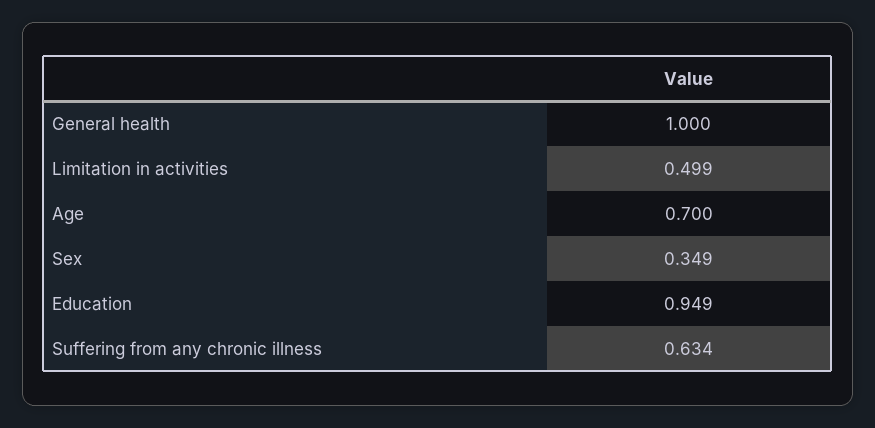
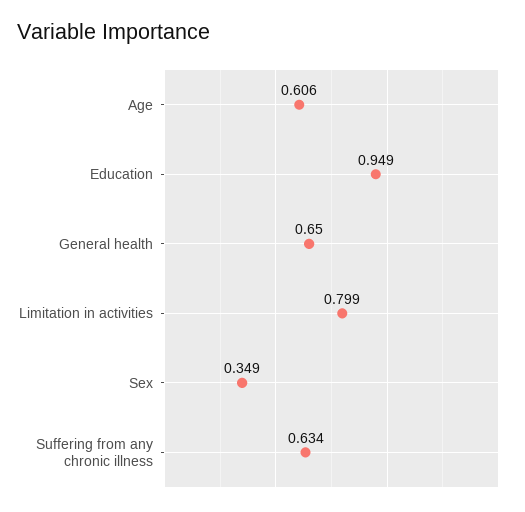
  {
-   "General health": 1,
+   "General health": 0.65,
-   "Limitation in activities": 0.499,
+   "Limitation in activities": 0.799,
-   "Age": 0.7,
+   "Age": 0.606,
    "Sex": 0.349,
    "Education": 0.949,
    "Suffering from any chronic illness": 0.634
  }

